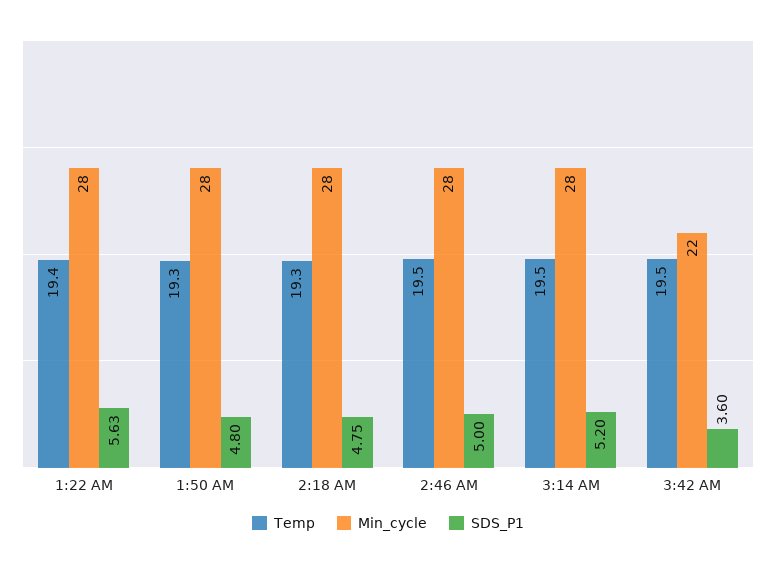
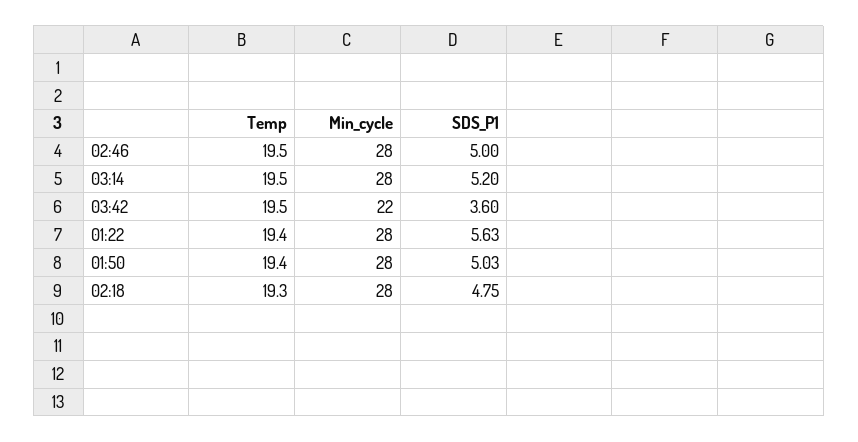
  {
    "Temp": {
      "1:22 AM": 19.4,
-     "1:50 AM": 19.3,
+     "1:50 AM": 19.4,
      "2:18 AM": 19.3,
      "2:46 AM": 19.5,
      "3:14 AM": 19.5,
      "3:42 AM": 19.5
    },
    "Min_cycle": {
      "1:22 AM": 28,
      "1:50 AM": 28,
      "2:18 AM": 28,
      "2:46 AM": 28,
      "3:14 AM": 28,
      "3:42 AM": 22
    },
    "SDS_P1": {
      "1:22 AM": 5.63,
-     "1:50 AM": 4.8,
+     "1:50 AM": 5.03,
      "2:18 AM": 4.75,
      "2:46 AM": 5,
      "3:14 AM": 5.2,
      "3:42 AM": 3.6
    }
  }

